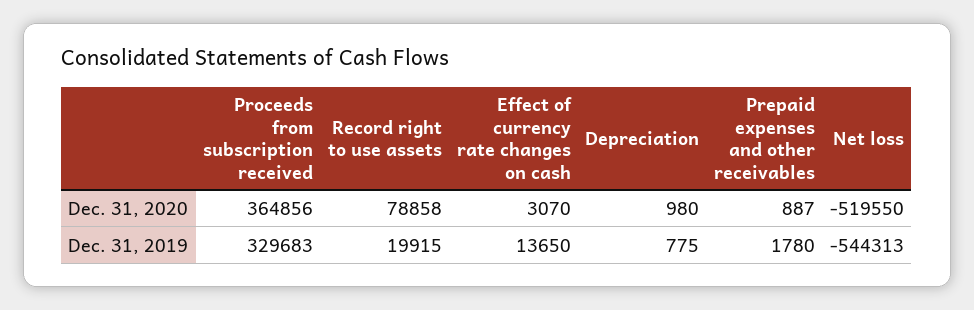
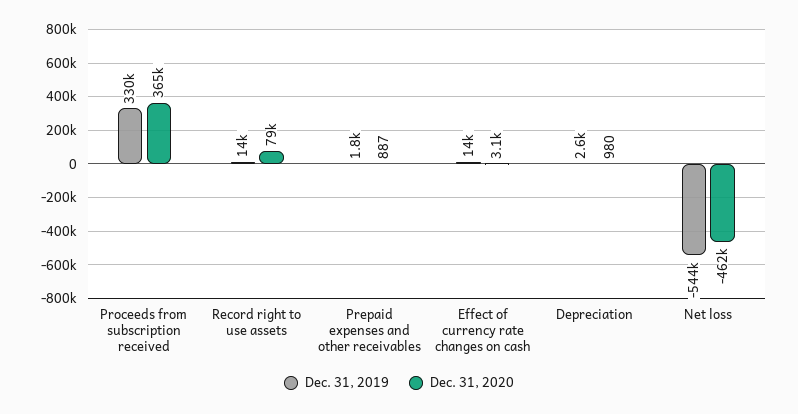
  {
    "Dec. 31, 2020": {
      "Proceeds from subscription received": 364856,
      "Record right to use assets": 78858,
      "Effect of currency rate changes on cash": 3070,
      "Depreciation": 980,
      "Prepaid expenses and other receivables": 887,
-     "Net loss": -519550
+     "Net loss": -462000
    },
    "Dec. 31, 2019": {
      "Proceeds from subscription received": 329683,
-     "Record right to use assets": 19915,
+     "Record right to use assets": 14000,
      "Effect of currency rate changes on cash": 13650,
-     "Depreciation": 775,
+     "Depreciation": 2600,
      "Prepaid expenses and other receivables": 1780,
      "Net loss": -544313
    }
  }

